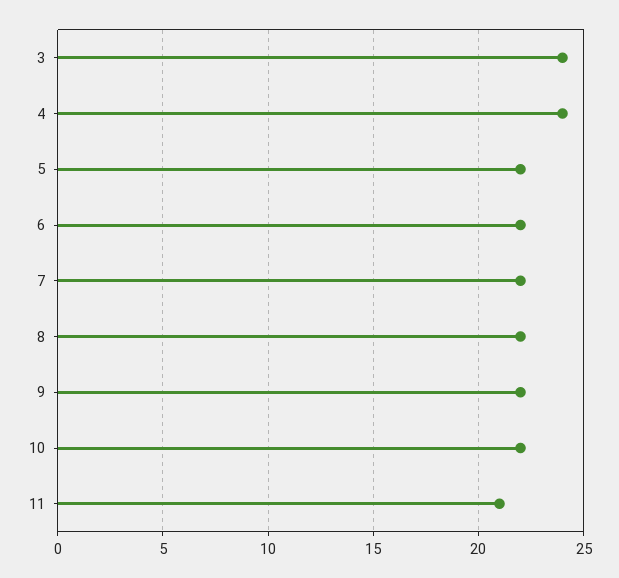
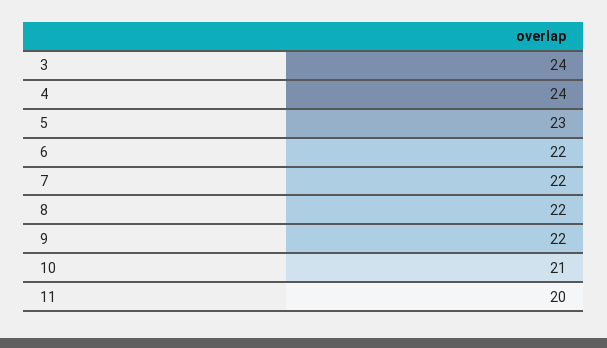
  {
    "3": 24,
    "4": 24,
-   "5": 22,
+   "5": 23,
    "6": 22,
    "7": 22,
    "8": 22,
    "9": 22,
-   "10": 22,
+   "10": 21,
-   "11": 21
+   "11": 20
  }

